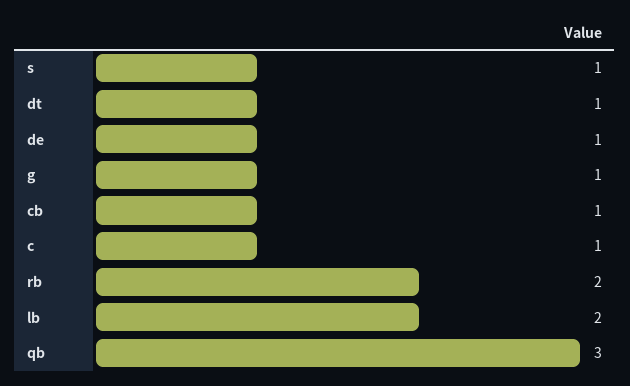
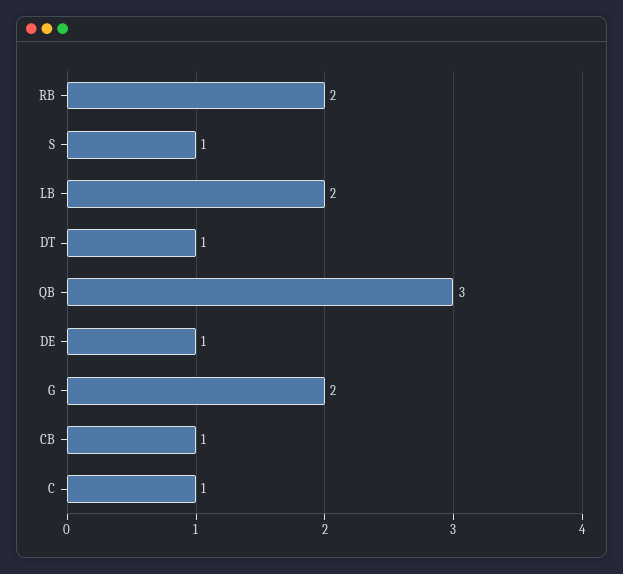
  {
    "s": 1,
    "dt": 1,
    "de": 1,
-   "g": 1,
+   "g": 2,
    "cb": 1,
    "c": 1,
    "rb": 2,
    "lb": 2,
    "qb": 3
  }

